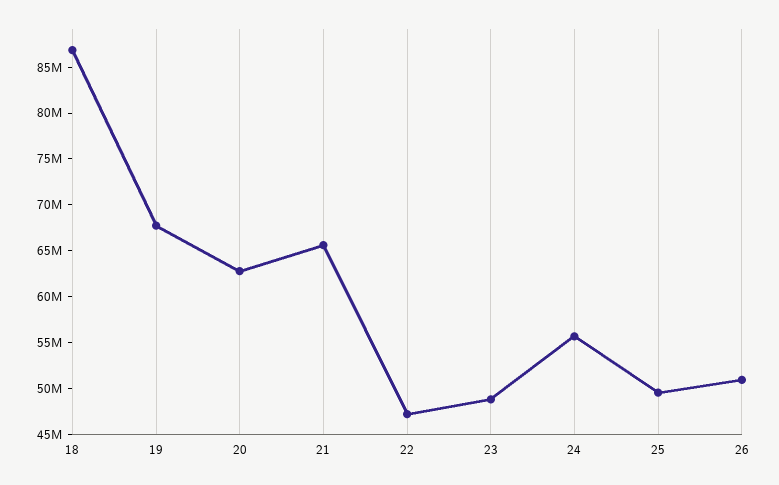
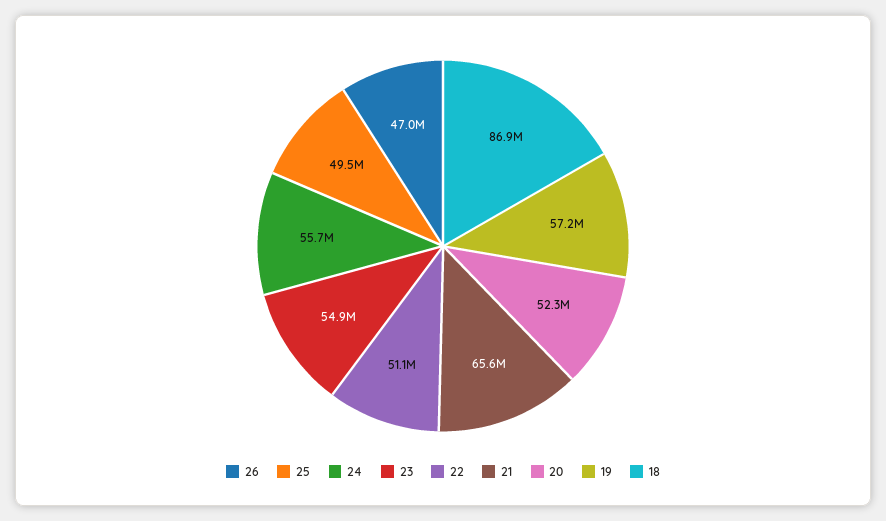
  {
    "18": 86900000,
-   "19": 68000000,
+   "19": 57200000,
-   "20": 63000000,
+   "20": 52300000,
    "21": 65600000,
-   "22": 47000000,
+   "22": 51100000,
-   "23": 49000000,
+   "23": 54900000,
    "24": 55700000,
    "25": 49500000,
-   "26": 51000000
+   "26": 47000000
  }

